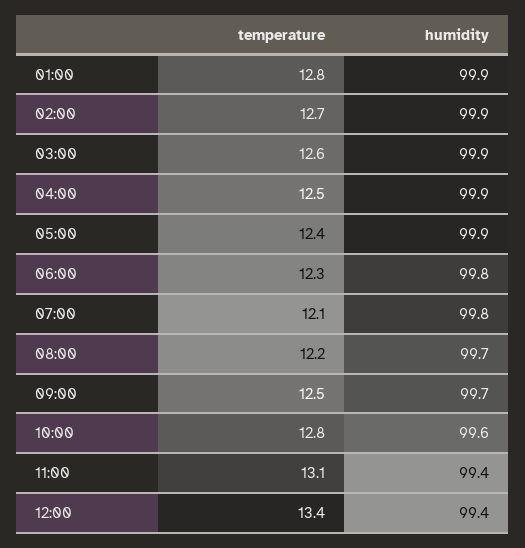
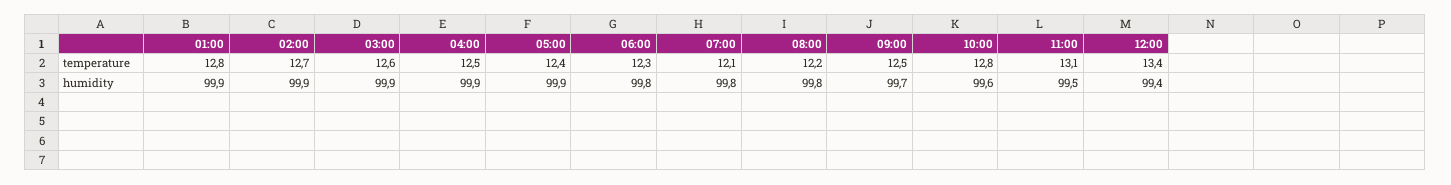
  {
    "temperature": {
      "01:00": 12.8,
      "02:00": 12.7,
      "03:00": 12.6,
      "04:00": 12.5,
      "05:00": 12.4,
      "06:00": 12.3,
      "07:00": 12.1,
      "08:00": 12.2,
      "09:00": 12.5,
      "10:00": 12.8,
      "11:00": 13.1,
      "12:00": 13.4
    },
    "humidity": {
      "01:00": 99.9,
      "02:00": 99.9,
      "03:00": 99.9,
      "04:00": 99.9,
      "05:00": 99.9,
      "06:00": 99.8,
      "07:00": 99.8,
-     "08:00": 99.7,
+     "08:00": 99.8,
      "09:00": 99.7,
      "10:00": 99.6,
-     "11:00": 99.4,
+     "11:00": 99.5,
      "12:00": 99.4
    }
  }

